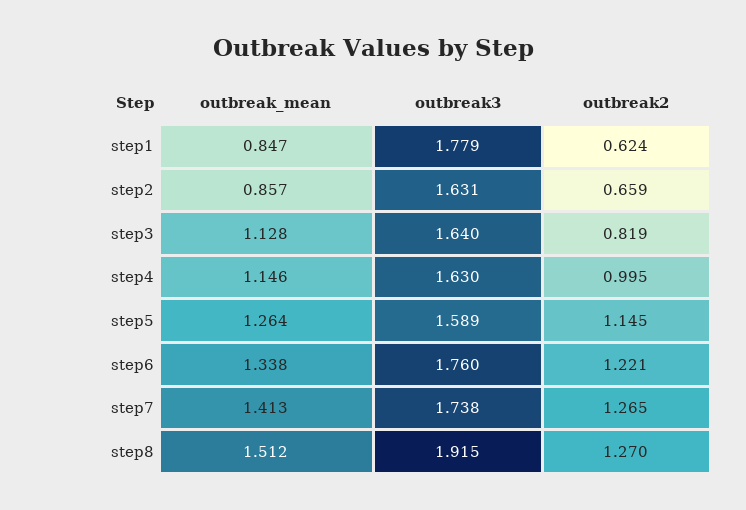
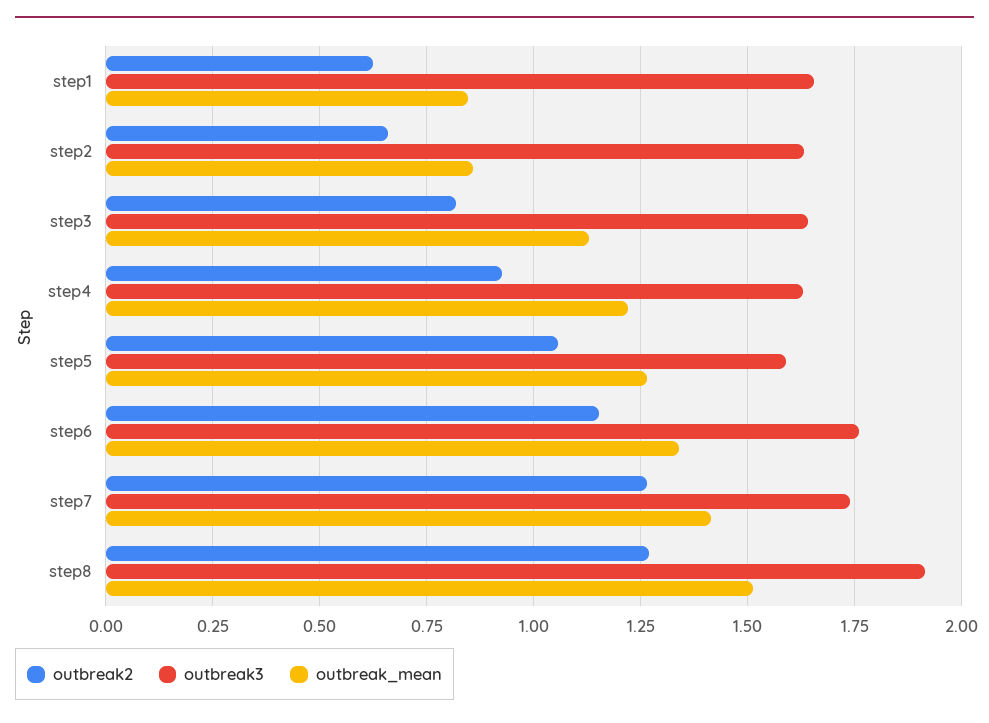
  {
    "outbreak_mean": {
      "step1": 0.847,
      "step2": 0.857,
      "step3": 1.128,
-     "step4": 1.146,
+     "step4": 1.225,
      "step5": 1.264,
      "step6": 1.338,
      "step7": 1.413,
      "step8": 1.512
    },
    "outbreak3": {
-     "step1": 1.779,
+     "step1": 1.65,
      "step2": 1.631,
      "step3": 1.64,
      "step4": 1.63,
      "step5": 1.589,
      "step6": 1.76,
      "step7": 1.738,
      "step8": 1.915
    },
    "outbreak2": {
      "step1": 0.624,
      "step2": 0.659,
      "step3": 0.819,
-     "step4": 0.995,
+     "step4": 0.925,
-     "step5": 1.145,
+     "step5": 1.05,
-     "step6": 1.221,
+     "step6": 1.15,
      "step7": 1.265,
      "step8": 1.27
    }
  }

